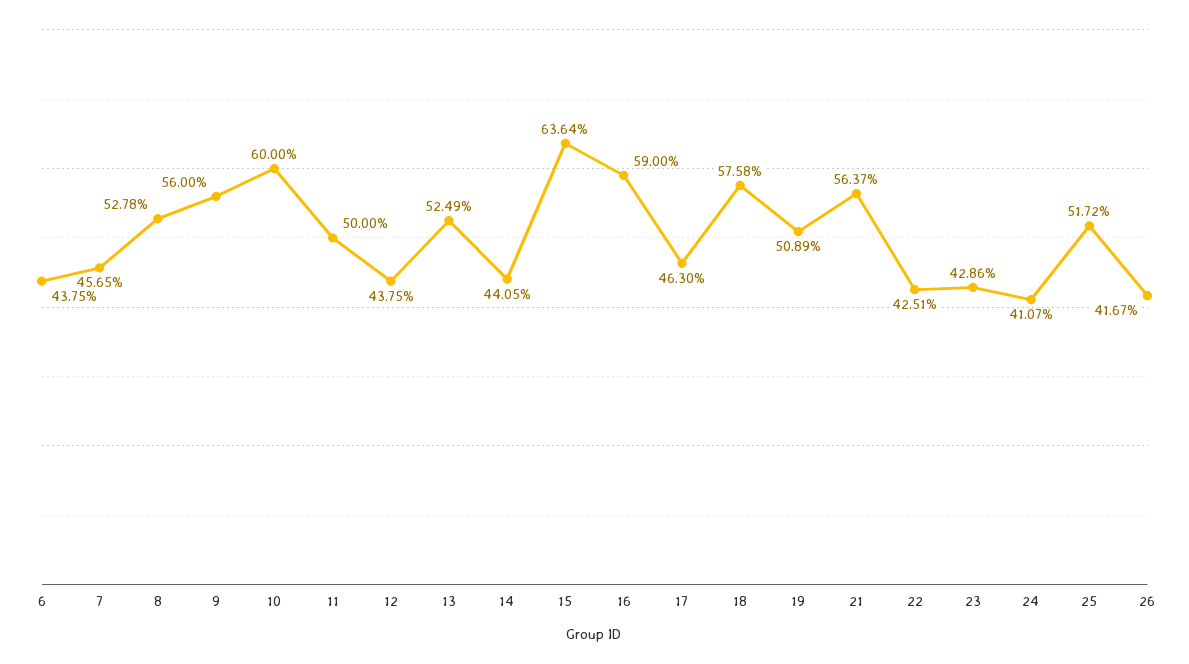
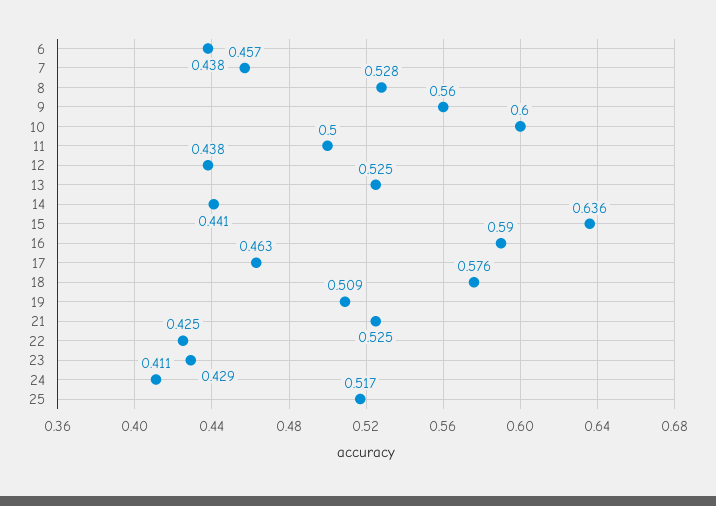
  {
    "6": 0.4375,
    "7": 0.4565,
    "8": 0.5278,
    "9": 0.56,
    "10": 0.6,
    "11": 0.5,
    "12": 0.4375,
    "13": 0.5249,
    "14": 0.4405,
    "15": 0.6364,
    "16": 0.59,
    "17": 0.463,
    "18": 0.5758,
    "19": 0.5089,
-   "21": 0.5637,
+   "21": 0.525,
    "22": 0.4251,
    "23": 0.4286,
    "24": 0.4107,
-   "25": 0.5172,
+   "25": 0.5172
-   "26": 0.4167
  }

